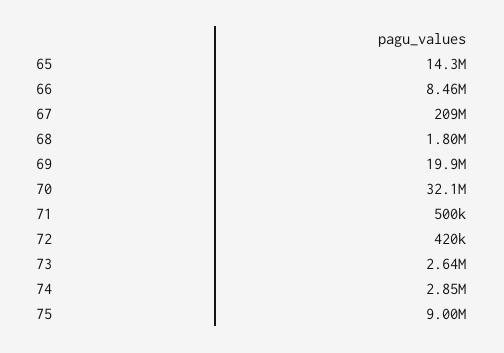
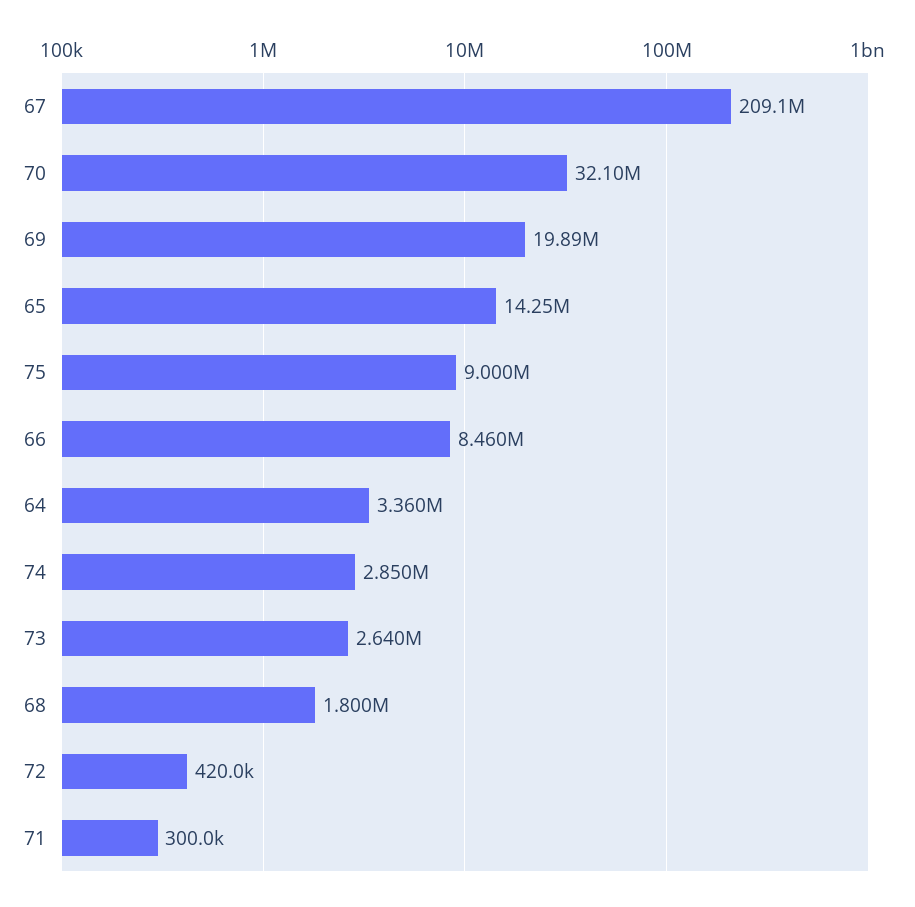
  {
    "65": 14250000,
    "66": 8460000,
    "67": 209100000,
    "68": 1800000,
    "69": 19890000,
    "70": 32100000,
-   "71": 500000,
+   "71": 300000,
    "72": 420000,
    "73": 2640000,
    "74": 2850000,
-   "75": 9000000
+   "75": 9000000,
+   "64": 3360000
  }

